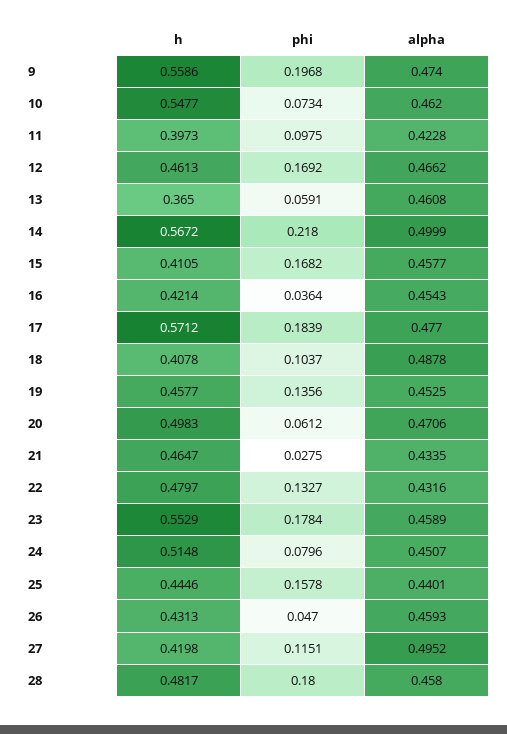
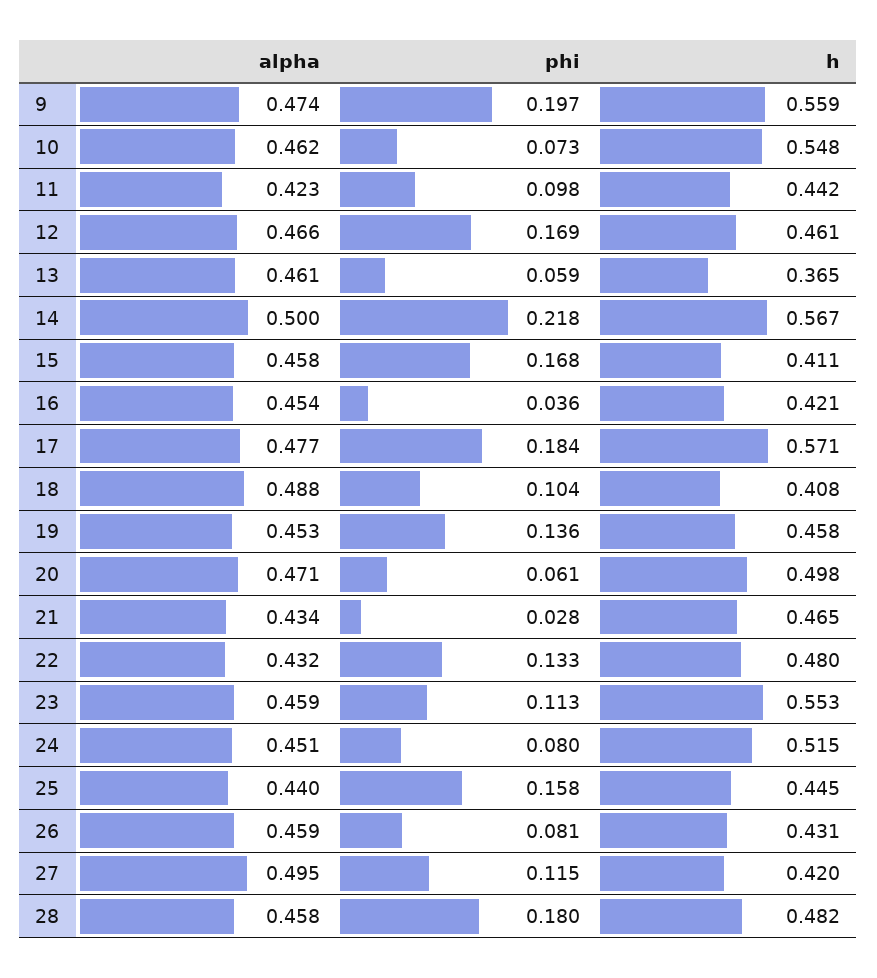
  {
    "h": {
      "9": 0.5586,
      "10": 0.5477,
-     "11": 0.3973,
+     "11": 0.442,
      "12": 0.4613,
      "13": 0.365,
      "14": 0.5672,
      "15": 0.4105,
      "16": 0.4214,
      "17": 0.5712,
      "18": 0.4078,
      "19": 0.4577,
      "20": 0.4983,
      "21": 0.4647,
      "22": 0.4797,
      "23": 0.5529,
      "24": 0.5148,
      "25": 0.4446,
      "26": 0.4313,
      "27": 0.4198,
      "28": 0.4817
    },
    "phi": {
      "9": 0.1968,
      "10": 0.0734,
      "11": 0.0975,
      "12": 0.1692,
      "13": 0.0591,
      "14": 0.218,
      "15": 0.1682,
      "16": 0.0364,
      "17": 0.1839,
      "18": 0.1037,
      "19": 0.1356,
      "20": 0.0612,
      "21": 0.0275,
      "22": 0.1327,
-     "23": 0.1784,
+     "23": 0.113,
      "24": 0.0796,
      "25": 0.1578,
-     "26": 0.047,
+     "26": 0.081,
      "27": 0.1151,
      "28": 0.18
    },
    "alpha": {
      "9": 0.474,
      "10": 0.462,
      "11": 0.4228,
      "12": 0.4662,
      "13": 0.4608,
      "14": 0.4999,
      "15": 0.4577,
      "16": 0.4543,
      "17": 0.477,
      "18": 0.4878,
      "19": 0.4525,
      "20": 0.4706,
      "21": 0.4335,
      "22": 0.4316,
      "23": 0.4589,
      "24": 0.4507,
      "25": 0.4401,
      "26": 0.4593,
      "27": 0.4952,
      "28": 0.458
    }
  }

